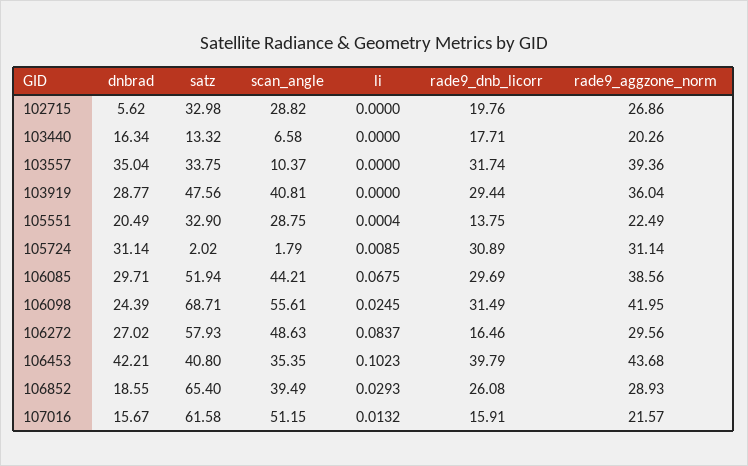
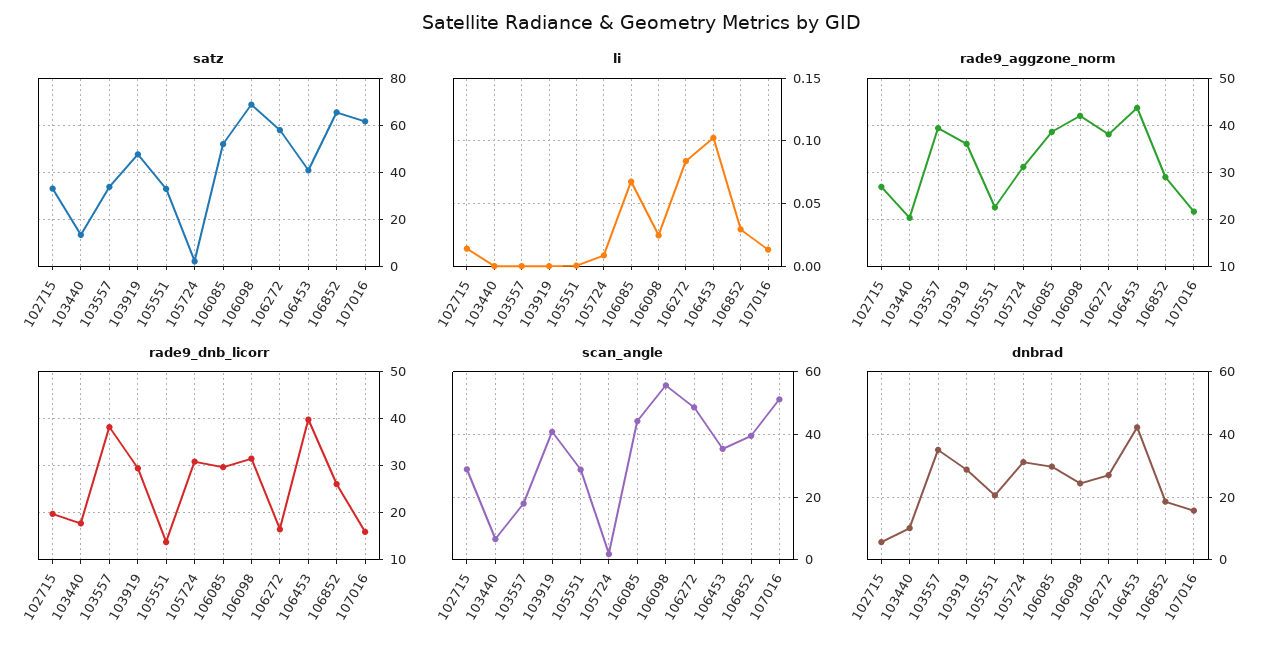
  {
    "dnbrad": {
      "102715": 5.62,
-     "103440": 16.34,
+     "103440": 10,
      "103557": 35.04,
      "103919": 28.77,
      "105551": 20.49,
      "105724": 31.14,
      "106085": 29.71,
      "106098": 24.39,
      "106272": 27.02,
      "106453": 42.21,
      "106852": 18.55,
      "107016": 15.67
    },
    "satz": {
      "102715": 32.98,
      "103440": 13.32,
      "103557": 33.75,
      "103919": 47.56,
      "105551": 32.9,
      "105724": 2.02,
      "106085": 51.94,
      "106098": 68.71,
      "106272": 57.93,
      "106453": 40.8,
      "106852": 65.4,
      "107016": 61.58
    },
    "scan_angle": {
      "102715": 28.82,
      "103440": 6.58,
-     "103557": 10.37,
+     "103557": 18,
      "103919": 40.81,
      "105551": 28.75,
      "105724": 1.79,
      "106085": 44.21,
      "106098": 55.61,
      "106272": 48.63,
      "106453": 35.35,
      "106852": 39.49,
      "107016": 51.15
    },
    "li": {
-     "102715": 0,
+     "102715": 0.015,
      "103440": 0,
      "103557": 0,
      "103919": 0,
      "105551": 0.0004,
      "105724": 0.0085,
      "106085": 0.0675,
      "106098": 0.0245,
      "106272": 0.0837,
      "106453": 0.1023,
      "106852": 0.0293,
      "107016": 0.0132
    },
    "rade9_dnb_licorr": {
      "102715": 19.76,
      "103440": 17.71,
-     "103557": 31.74,
+     "103557": 38,
      "103919": 29.44,
      "105551": 13.75,
      "105724": 30.89,
      "106085": 29.69,
      "106098": 31.49,
      "106272": 16.46,
      "106453": 39.79,
      "106852": 26.08,
      "107016": 15.91
    },
    "rade9_aggzone_norm": {
      "102715": 26.86,
      "103440": 20.26,
      "103557": 39.36,
      "103919": 36.04,
      "105551": 22.49,
      "105724": 31.14,
      "106085": 38.56,
      "106098": 41.95,
-     "106272": 29.56,
+     "106272": 38,
      "106453": 43.68,
      "106852": 28.93,
      "107016": 21.57
    }
  }

